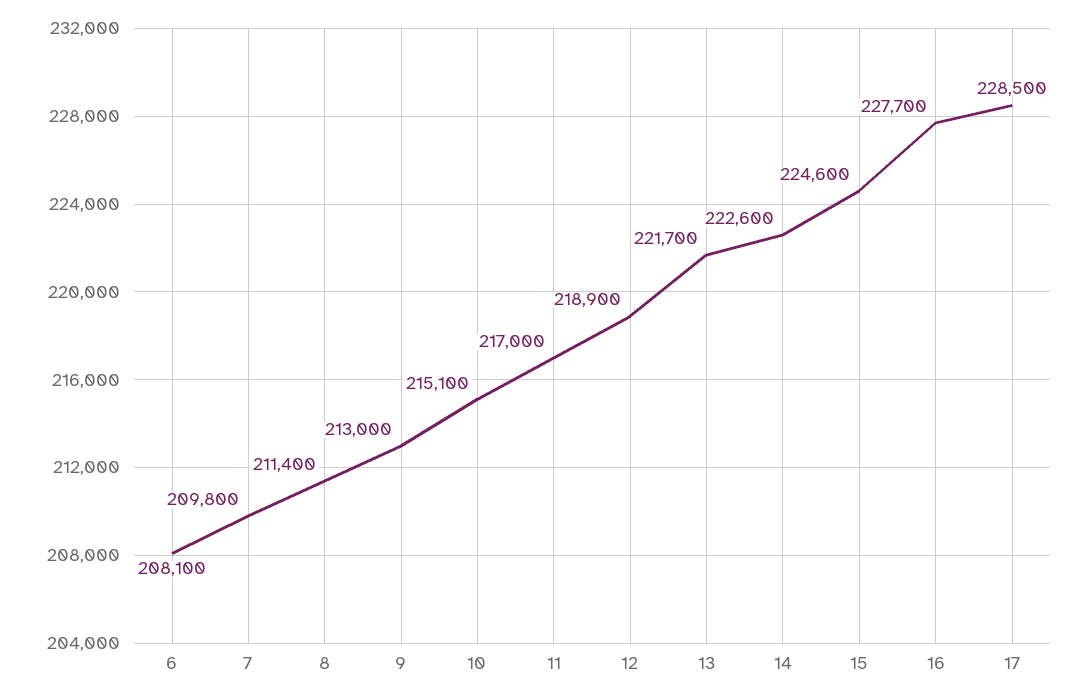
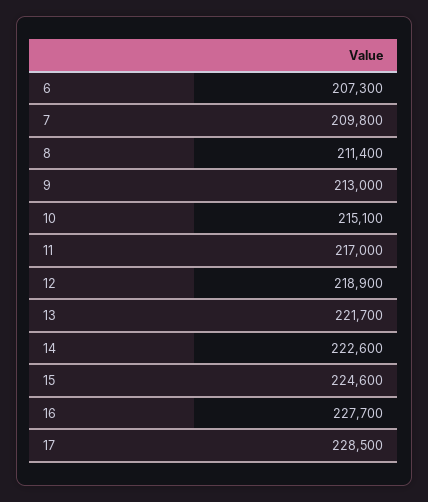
  {
-   "6": 208100,
+   "6": 207300,
    "7": 209800,
    "8": 211400,
    "9": 213000,
    "10": 215100,
    "11": 217000,
    "12": 218900,
    "13": 221700,
    "14": 222600,
    "15": 224600,
    "16": 227700,
    "17": 228500
  }

